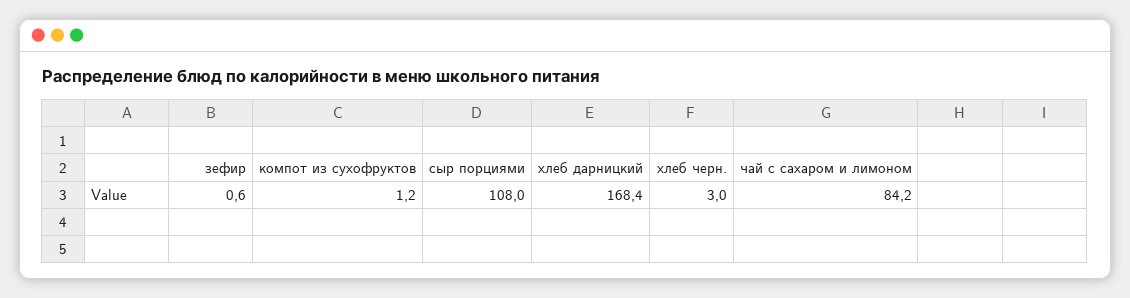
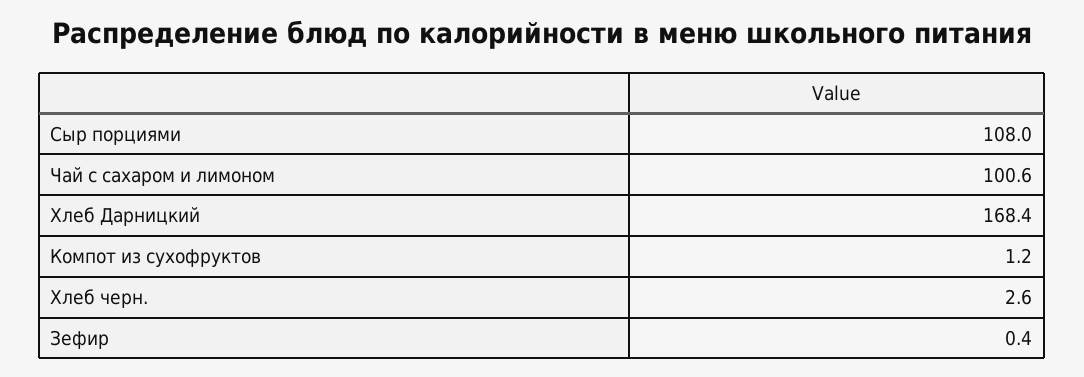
  {
-   "зефир": 0.6,
+   "зефир": 0.4,
    "компот из сухофруктов": 1.2,
    "сыр порциями": 108,
    "хлеб дарницкий": 168.4,
-   "хлеб черн.": 3,
+   "хлеб черн.": 2.6,
-   "чай с сахаром и лимоном": 84.2
+   "чай с сахаром и лимоном": 100.6
  }

